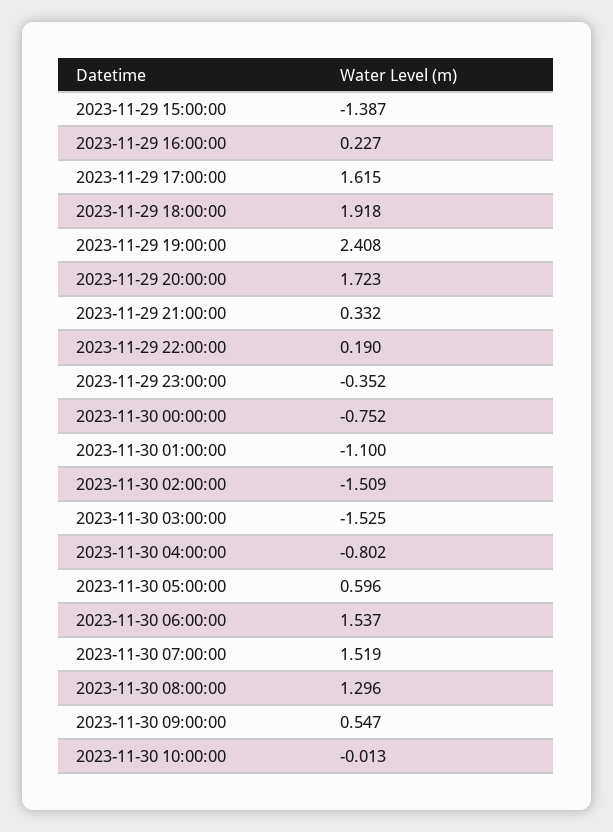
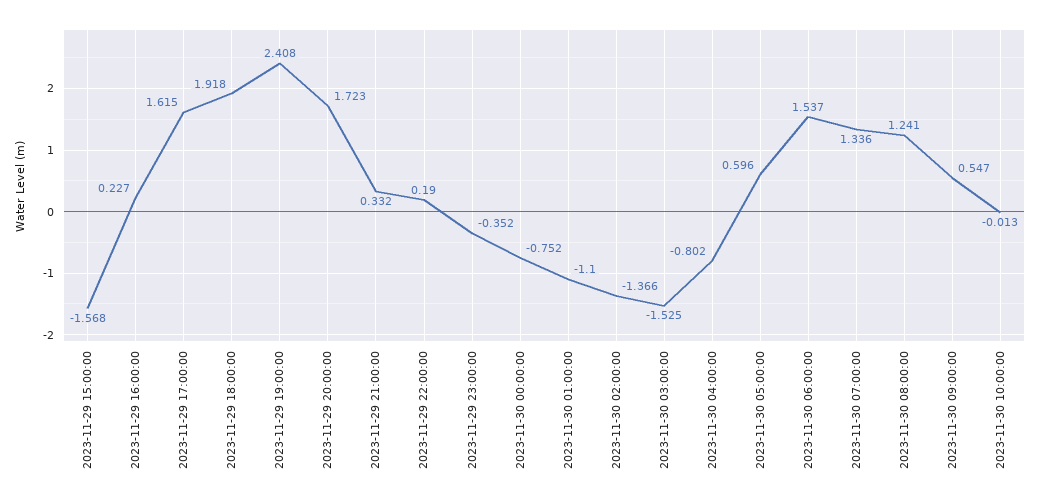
  {
-   "2023-11-29 15:00:00": -1.387,
+   "2023-11-29 15:00:00": -1.568,
    "2023-11-29 16:00:00": 0.227,
    "2023-11-29 17:00:00": 1.615,
    "2023-11-29 18:00:00": 1.918,
    "2023-11-29 19:00:00": 2.408,
    "2023-11-29 20:00:00": 1.723,
    "2023-11-29 21:00:00": 0.332,
    "2023-11-29 22:00:00": 0.19,
    "2023-11-29 23:00:00": -0.352,
    "2023-11-30 00:00:00": -0.752,
    "2023-11-30 01:00:00": -1.1,
-   "2023-11-30 02:00:00": -1.509,
+   "2023-11-30 02:00:00": -1.366,
    "2023-11-30 03:00:00": -1.525,
    "2023-11-30 04:00:00": -0.802,
    "2023-11-30 05:00:00": 0.596,
    "2023-11-30 06:00:00": 1.537,
-   "2023-11-30 07:00:00": 1.519,
+   "2023-11-30 07:00:00": 1.336,
-   "2023-11-30 08:00:00": 1.296,
+   "2023-11-30 08:00:00": 1.241,
    "2023-11-30 09:00:00": 0.547,
    "2023-11-30 10:00:00": -0.013
  }

